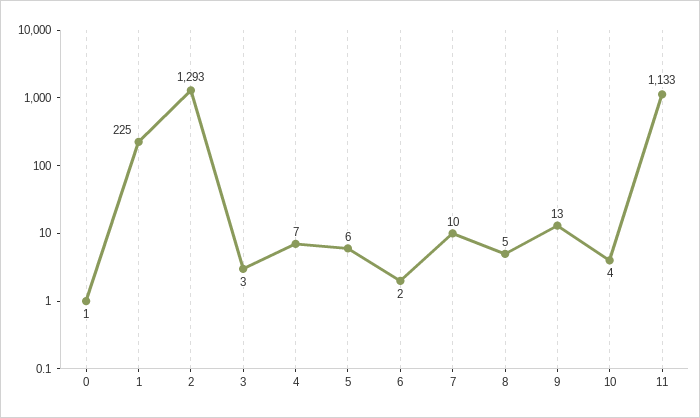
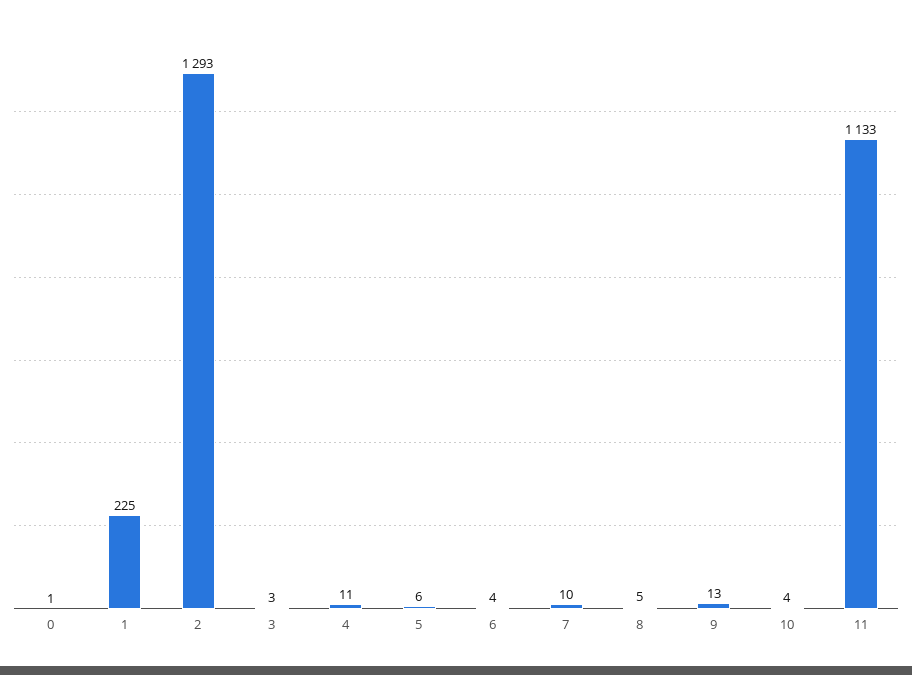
  {
    "0": 1,
    "1": 225,
    "2": 1293,
    "3": 3,
-   "4": 7,
+   "4": 11,
    "5": 6,
-   "6": 2,
+   "6": 4,
    "7": 10,
    "8": 5,
    "9": 13,
    "10": 4,
    "11": 1133
  }

